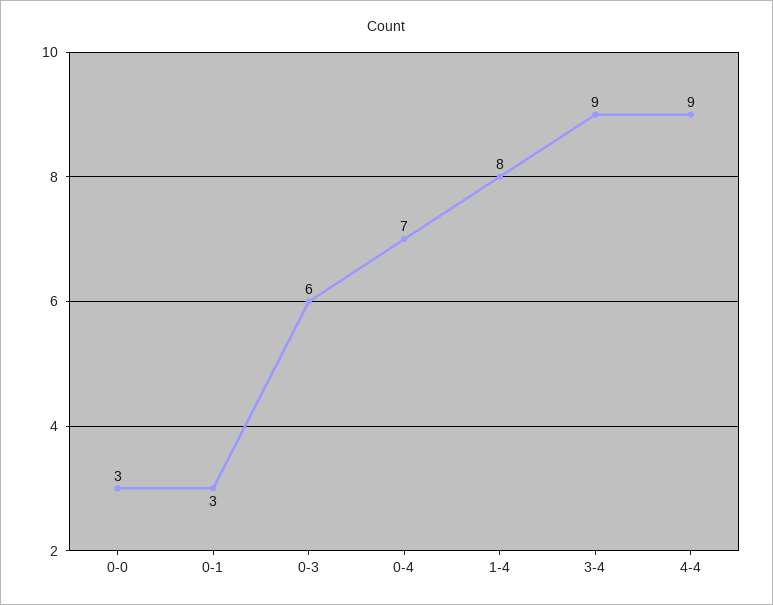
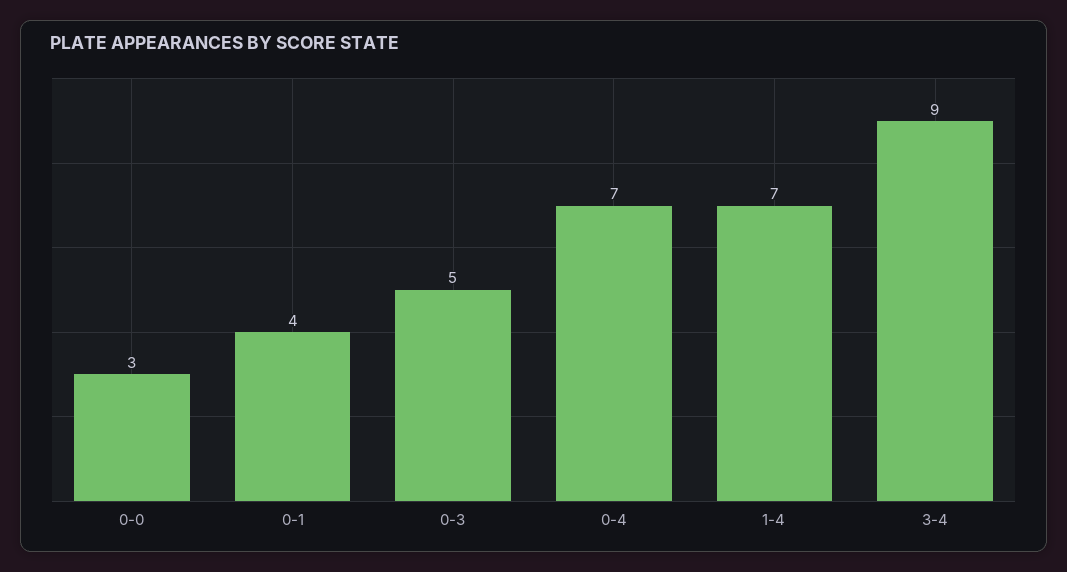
  {
    "0-0": 3,
-   "0-1": 3,
+   "0-1": 4,
-   "0-3": 6,
+   "0-3": 5,
    "0-4": 7,
-   "1-4": 8,
+   "1-4": 7,
-   "3-4": 9,
+   "3-4": 9
-   "4-4": 9
  }

